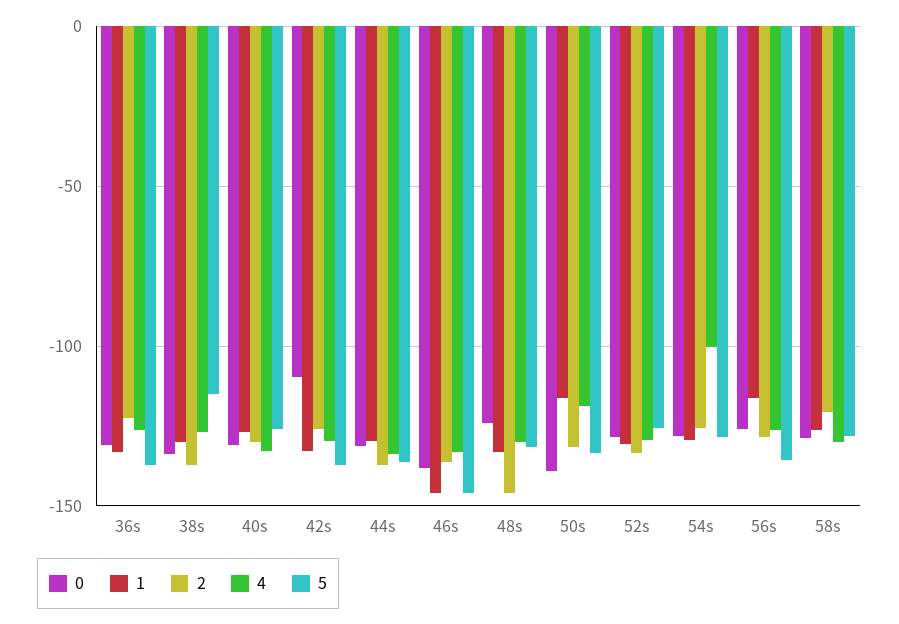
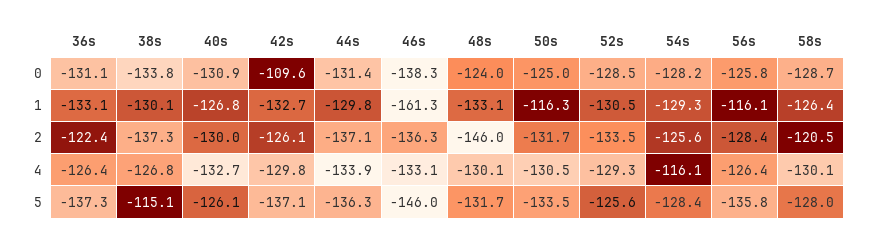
  {
    "0": {
      "36s": -131.1,
      "38s": -133.8,
      "40s": -130.9,
      "42s": -109.6,
      "44s": -131.4,
      "46s": -138.3,
      "48s": -124,
-     "50s": -140,
+     "50s": -125,
      "52s": -128.5,
      "54s": -128.2,
      "56s": -125.8,
      "58s": -128.7
    },
    "1": {
      "36s": -133.1,
      "38s": -130.1,
      "40s": -126.8,
      "42s": -132.7,
      "44s": -129.8,
-     "46s": -145,
+     "46s": -161.3,
      "48s": -133.1,
      "50s": -116.3,
      "52s": -130.5,
      "54s": -129.3,
      "56s": -116.1,
      "58s": -126.4
    },
    "2": {
      "36s": -122.4,
      "38s": -137.3,
      "40s": -130,
      "42s": -126.1,
      "44s": -137.1,
      "46s": -136.3,
      "48s": -146,
      "50s": -131.7,
      "52s": -133.5,
      "54s": -125.6,
      "56s": -128.4,
      "58s": -120.5
    },
    "4": {
      "36s": -126.4,
      "38s": -126.8,
      "40s": -132.7,
      "42s": -129.8,
      "44s": -133.9,
      "46s": -133.1,
      "48s": -130.1,
-     "50s": -120,
+     "50s": -130.5,
      "52s": -129.3,
-     "54s": -100,
+     "54s": -116.1,
      "56s": -126.4,
      "58s": -130.1
    },
    "5": {
      "36s": -137.3,
      "38s": -115.1,
      "40s": -126.1,
      "42s": -137.1,
      "44s": -136.3,
      "46s": -146,
      "48s": -131.7,
      "50s": -133.5,
      "52s": -125.6,
      "54s": -128.4,
      "56s": -135.8,
      "58s": -128
    }
  }

